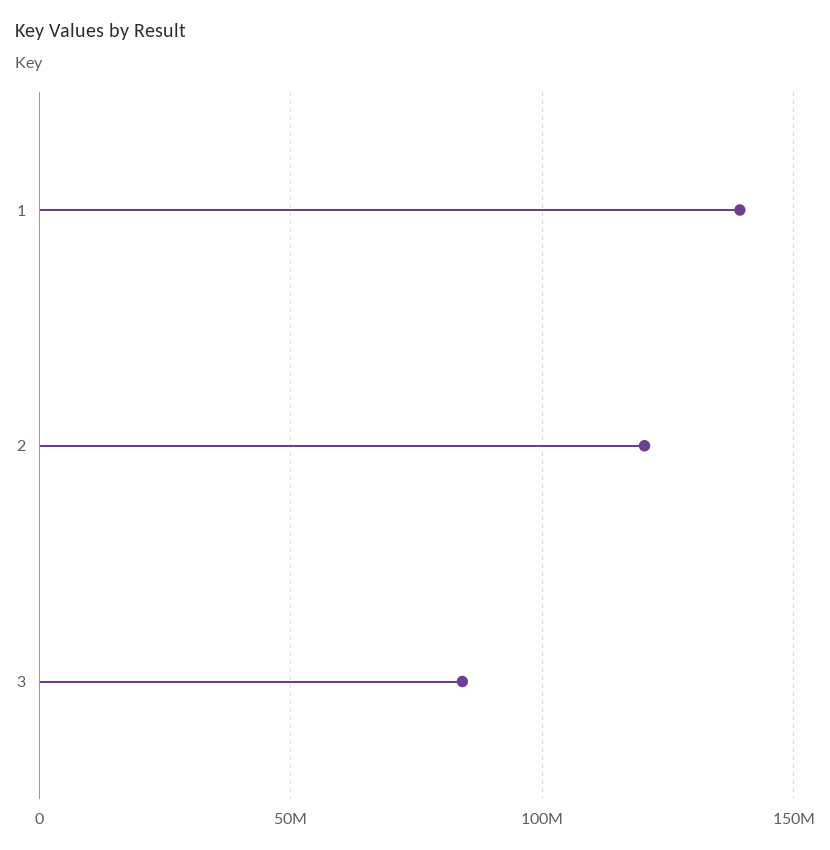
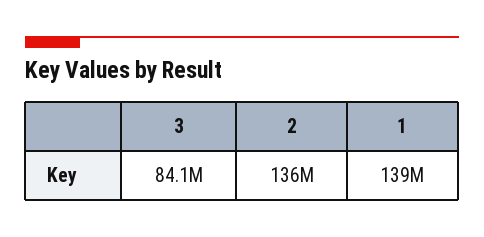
  {
    "1": 139000000,
-   "2": 120000000,
+   "2": 136000000,
    "3": 84100000
  }

